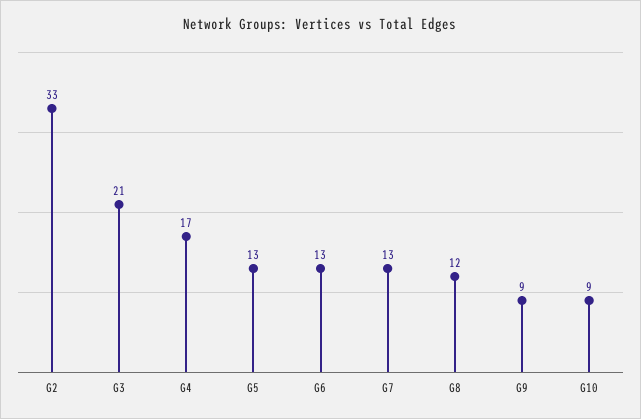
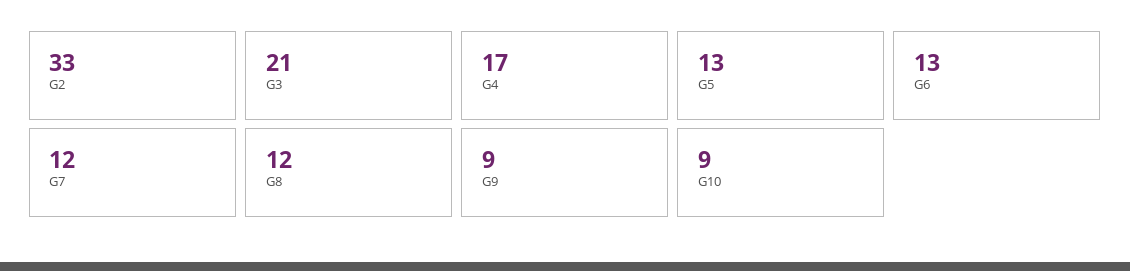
  {
    "G2": 33,
    "G3": 21,
    "G4": 17,
    "G5": 13,
    "G6": 13,
-   "G7": 13,
+   "G7": 12,
    "G8": 12,
    "G9": 9,
    "G10": 9
  }

